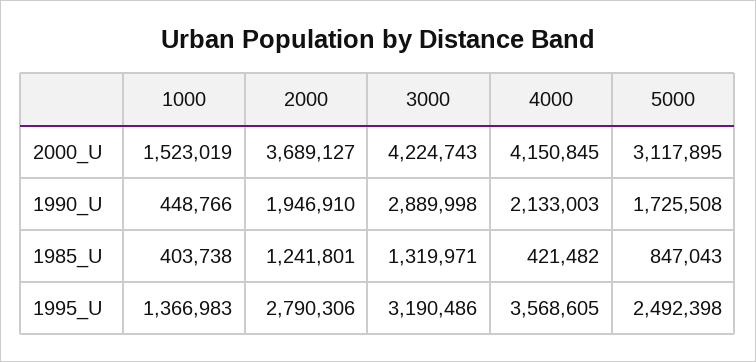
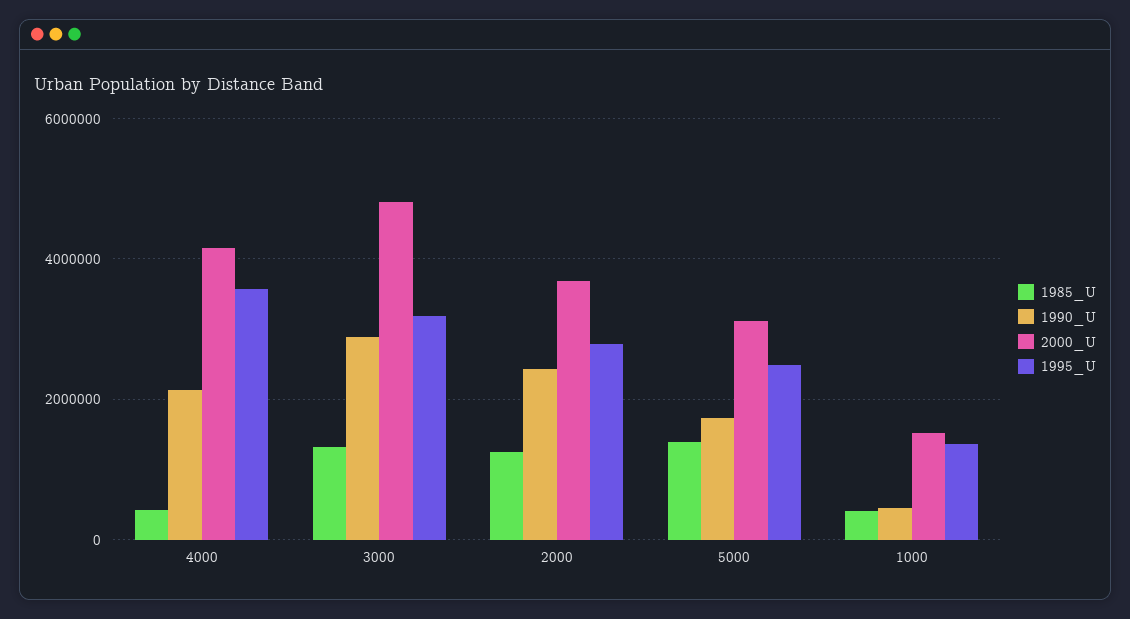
  {
    "2000_U": {
      "1000": 1523019,
      "2000": 3689127,
-     "3000": 4224743,
+     "3000": 4800000,
      "4000": 4150845,
      "5000": 3117895
    },
    "1990_U": {
      "1000": 448766,
-     "2000": 1946910,
+     "2000": 2400000,
      "3000": 2889998,
      "4000": 2133003,
      "5000": 1725508
    },
    "1985_U": {
      "1000": 403738,
      "2000": 1241801,
      "3000": 1319971,
      "4000": 421482,
-     "5000": 847043
+     "5000": 1400000
    },
    "1995_U": {
      "1000": 1366983,
      "2000": 2790306,
      "3000": 3190486,
      "4000": 3568605,
      "5000": 2492398
    }
  }

